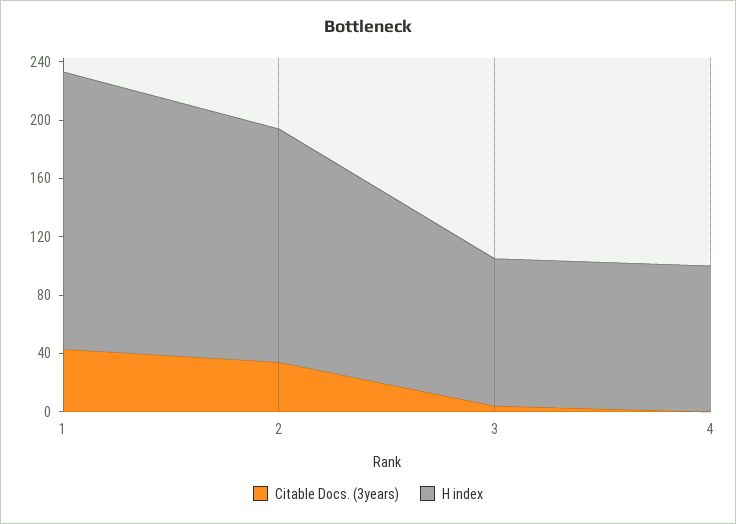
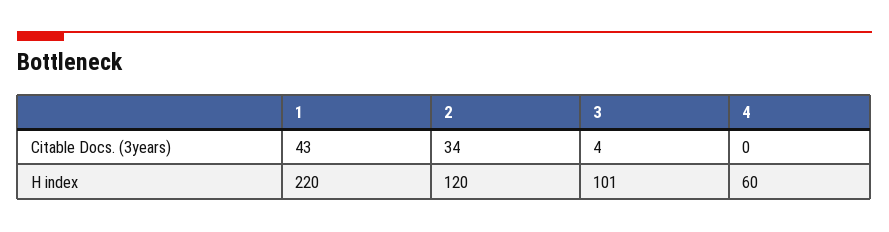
  {
    "Citable Docs. (3years)": {
      "1": 43,
      "2": 34,
      "3": 4,
      "4": 0
    },
    "H index": {
-     "1": 190,
+     "1": 220,
-     "2": 160,
+     "2": 120,
      "3": 101,
-     "4": 100
+     "4": 60
    }
  }

